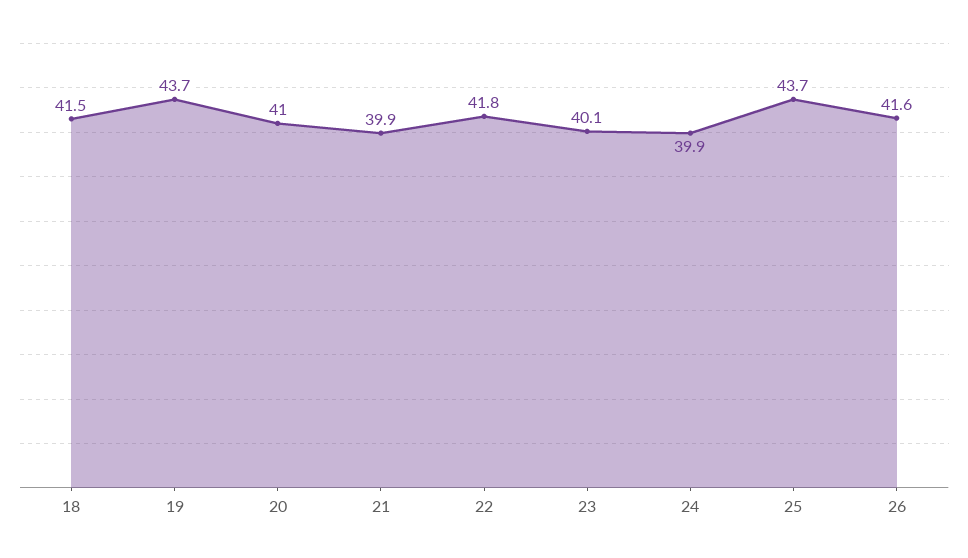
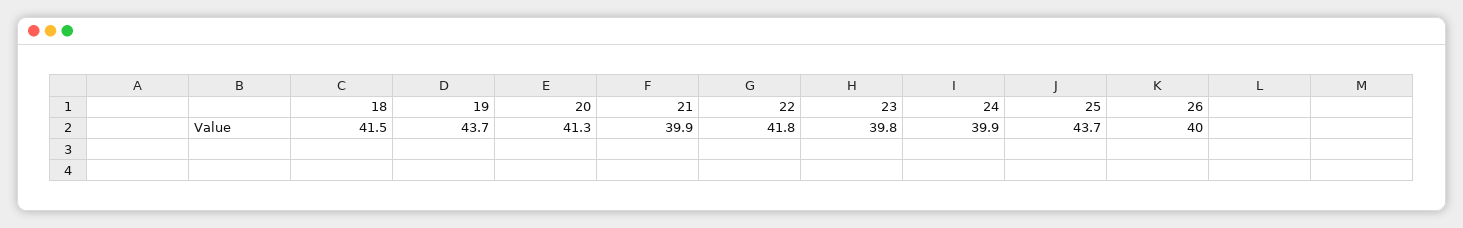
  {
    "18": 41.5,
    "19": 43.7,
-   "20": 41,
+   "20": 41.3,
    "21": 39.9,
    "22": 41.8,
-   "23": 40.1,
+   "23": 39.8,
    "24": 39.9,
    "25": 43.7,
-   "26": 41.6
+   "26": 40
  }

